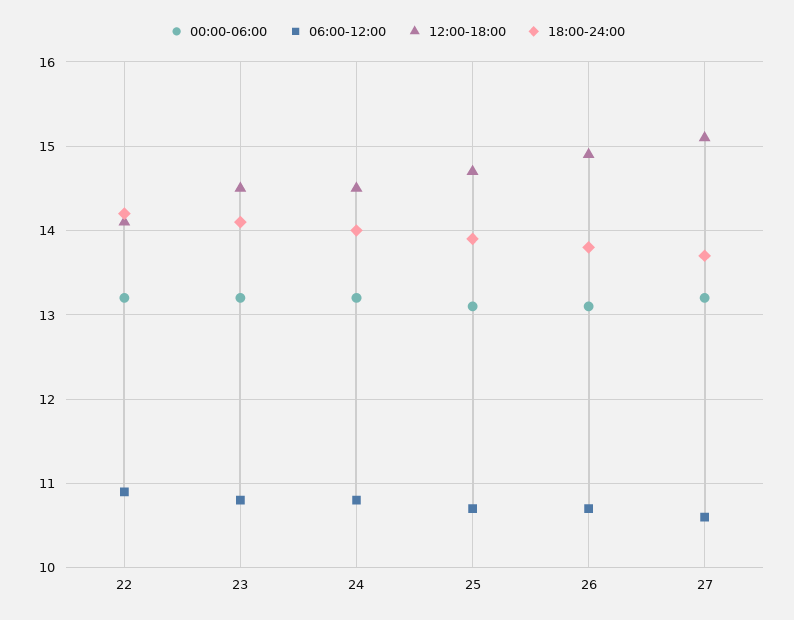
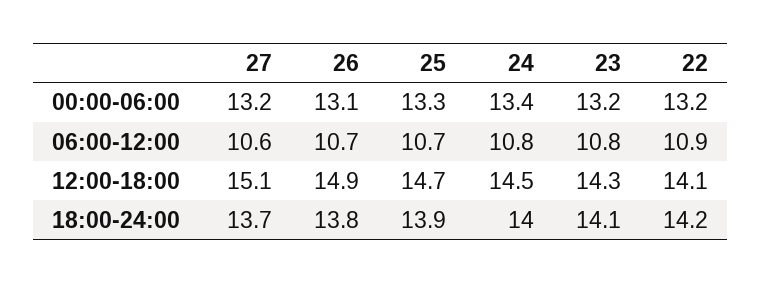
  {
    "00:00-06:00": {
      "22": 13.2,
      "23": 13.2,
-     "24": 13.2,
+     "24": 13.4,
-     "25": 13.1,
+     "25": 13.3,
      "26": 13.1,
      "27": 13.2
    },
    "06:00-12:00": {
      "22": 10.9,
      "23": 10.8,
      "24": 10.8,
      "25": 10.7,
      "26": 10.7,
      "27": 10.6
    },
    "12:00-18:00": {
      "22": 14.1,
-     "23": 14.5,
+     "23": 14.3,
      "24": 14.5,
      "25": 14.7,
      "26": 14.9,
      "27": 15.1
    },
    "18:00-24:00": {
      "22": 14.2,
      "23": 14.1,
      "24": 14,
      "25": 13.9,
      "26": 13.8,
      "27": 13.7
    }
  }

